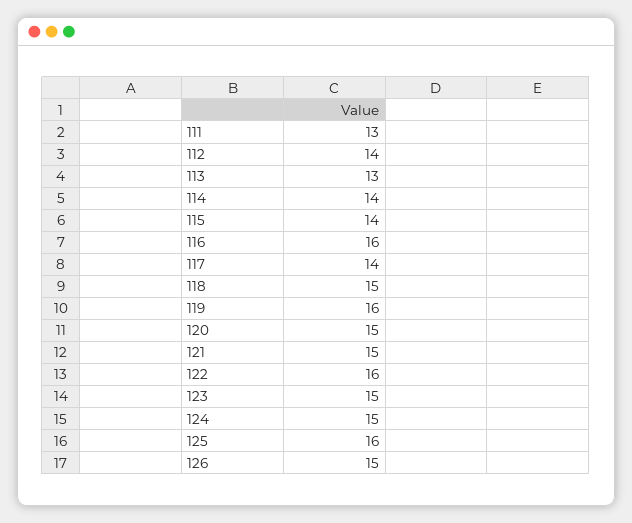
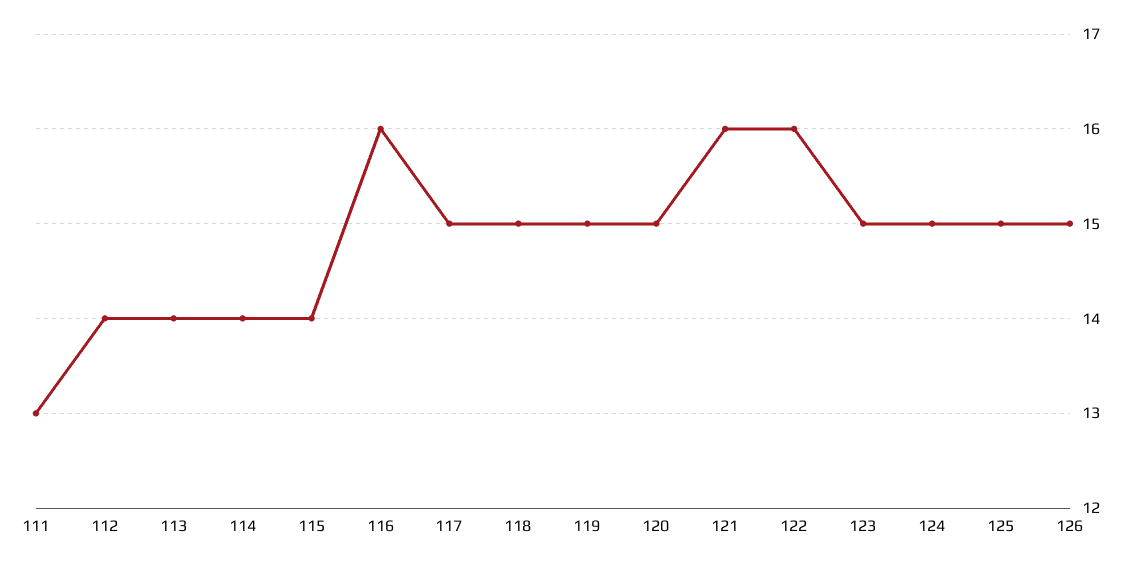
  {
    "111": 13,
    "112": 14,
-   "113": 13,
+   "113": 14,
    "114": 14,
    "115": 14,
    "116": 16,
-   "117": 14,
+   "117": 15,
    "118": 15,
-   "119": 16,
+   "119": 15,
    "120": 15,
-   "121": 15,
+   "121": 16,
    "122": 16,
    "123": 15,
    "124": 15,
-   "125": 16,
+   "125": 15,
    "126": 15
  }

